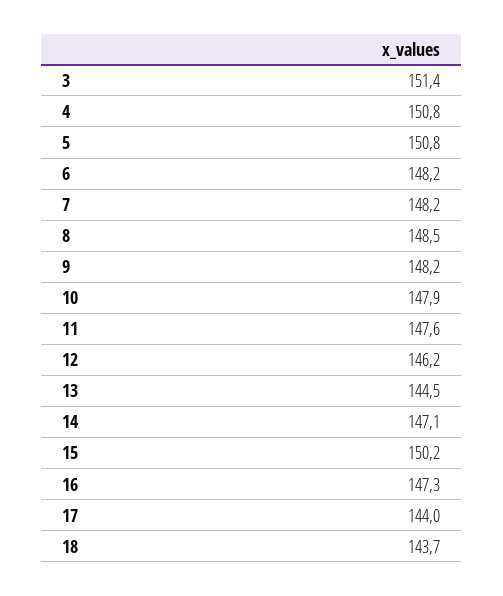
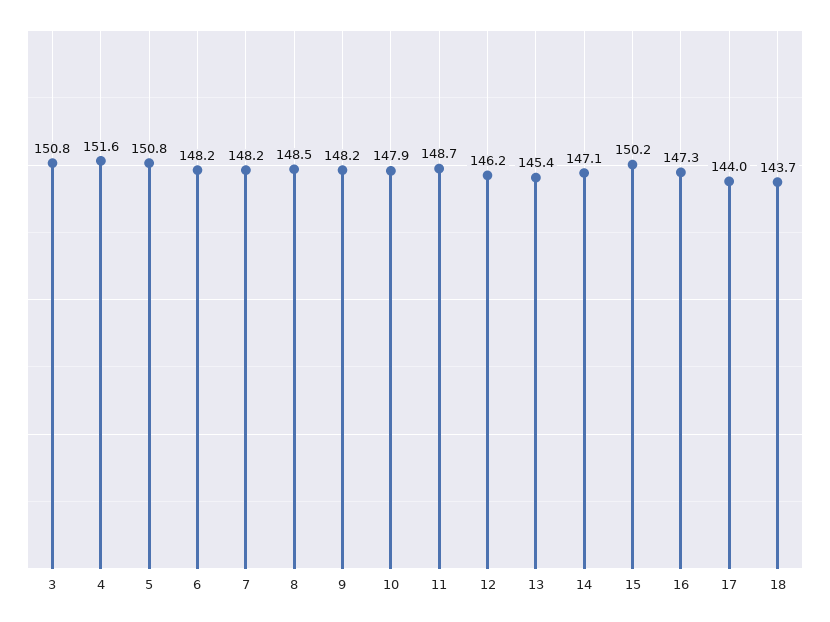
  {
-   "3": 151.4,
+   "3": 150.8,
-   "4": 150.8,
+   "4": 151.6,
    "5": 150.8,
    "6": 148.2,
    "7": 148.2,
    "8": 148.5,
    "9": 148.2,
    "10": 147.9,
-   "11": 147.6,
+   "11": 148.7,
    "12": 146.2,
-   "13": 144.5,
+   "13": 145.4,
    "14": 147.1,
    "15": 150.2,
    "16": 147.3,
    "17": 144,
    "18": 143.7
  }

